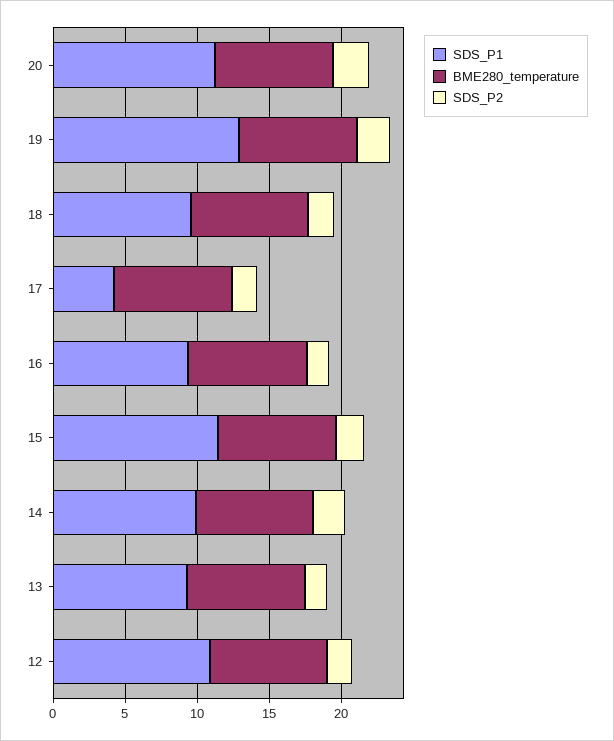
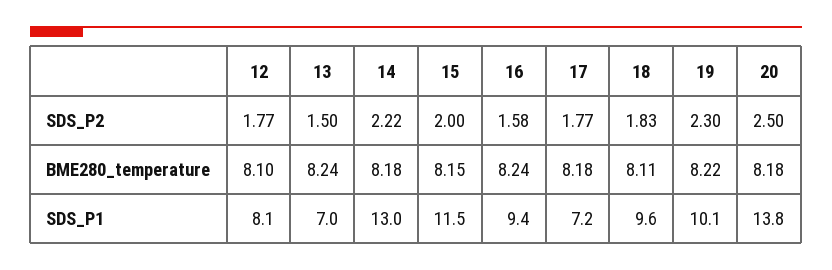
  {
    "SDS_P1": {
-     "20": 11,
+     "20": 13.8,
-     "19": 13,
+     "19": 10.1,
      "18": 9.6,
-     "17": 4,
+     "17": 7.2,
      "16": 9.4,
      "15": 11.5,
-     "14": 10,
+     "14": 13,
-     "13": 9,
+     "13": 7,
-     "12": 11
+     "12": 8.1
    },
    "BME280_temperature": {
      "20": 8.18,
      "19": 8.22,
      "18": 8.11,
      "17": 8.18,
      "16": 8.24,
      "15": 8.15,
      "14": 8.18,
      "13": 8.24,
      "12": 8.1
    },
    "SDS_P2": {
      "20": 2.5,
      "19": 2.3,
      "18": 1.83,
      "17": 1.77,
      "16": 1.58,
      "15": 2,
      "14": 2.22,
      "13": 1.5,
      "12": 1.77
    }
  }

